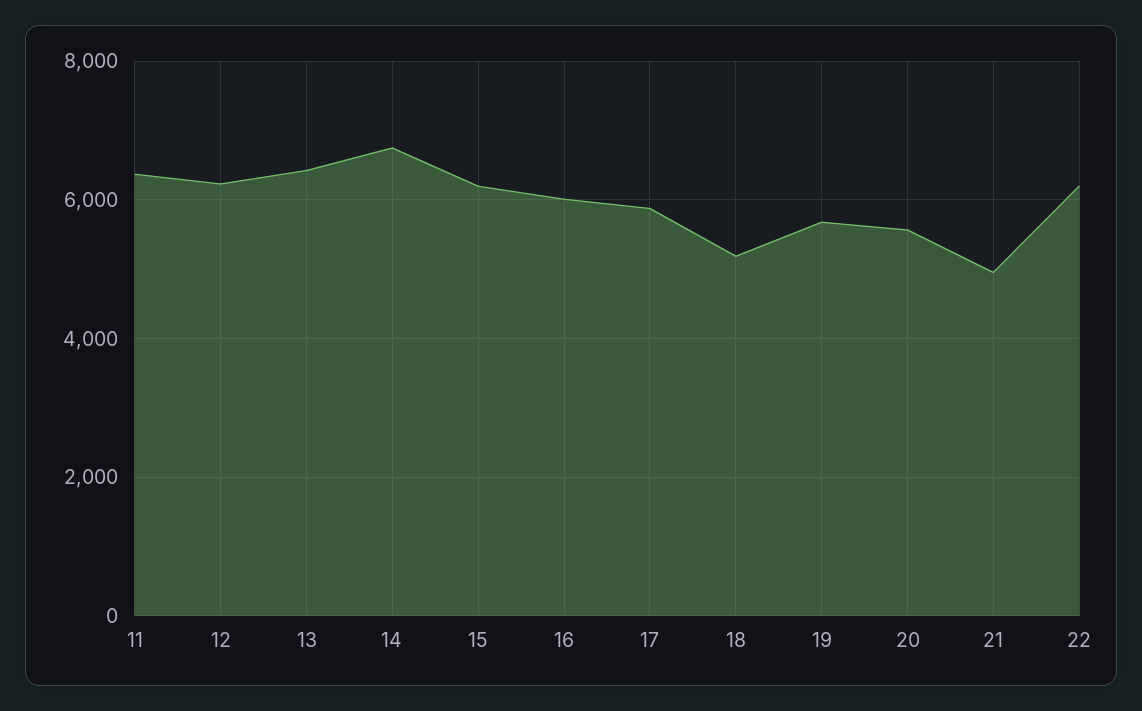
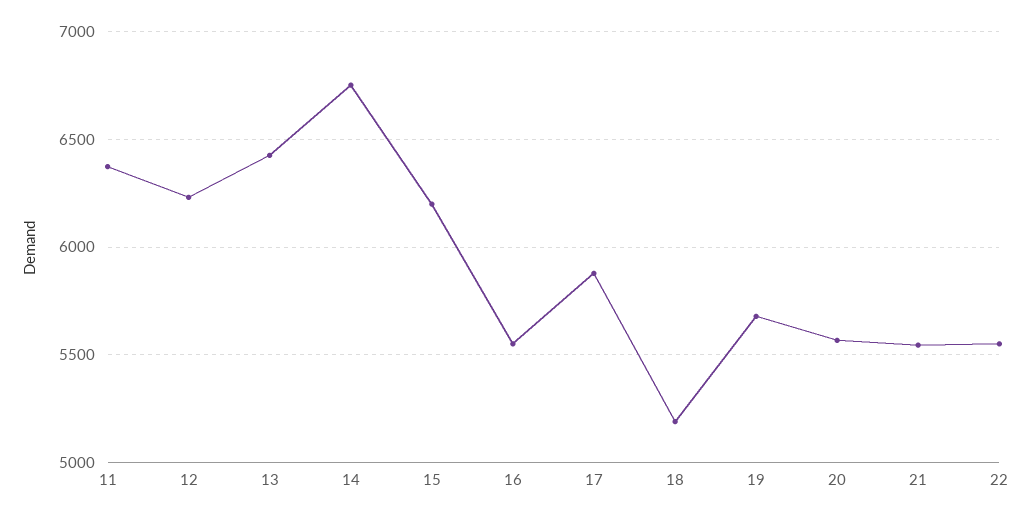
  {
    "11": 6350,
    "12": 6250,
    "13": 6450,
    "14": 6750,
    "15": 6200,
-   "16": 6000,
+   "16": 5550,
    "17": 5900,
    "18": 5200,
    "19": 5700,
    "20": 5550,
-   "21": 5000,
+   "21": 5550,
-   "22": 6200
+   "22": 5550
  }

